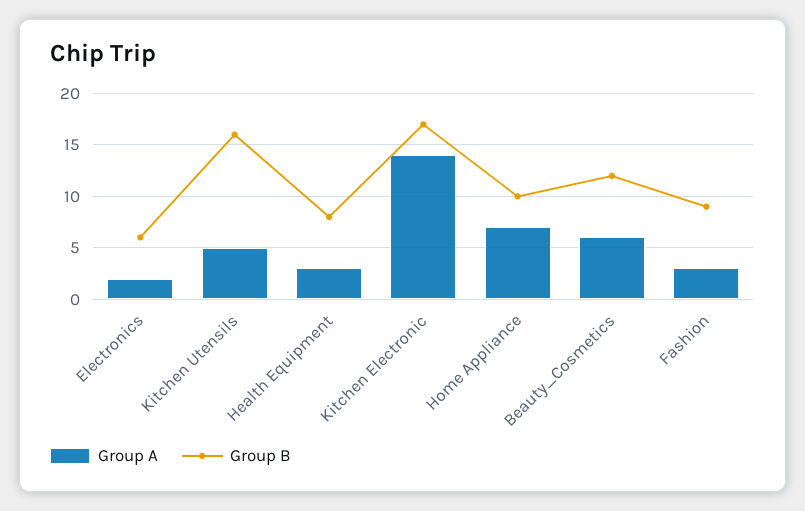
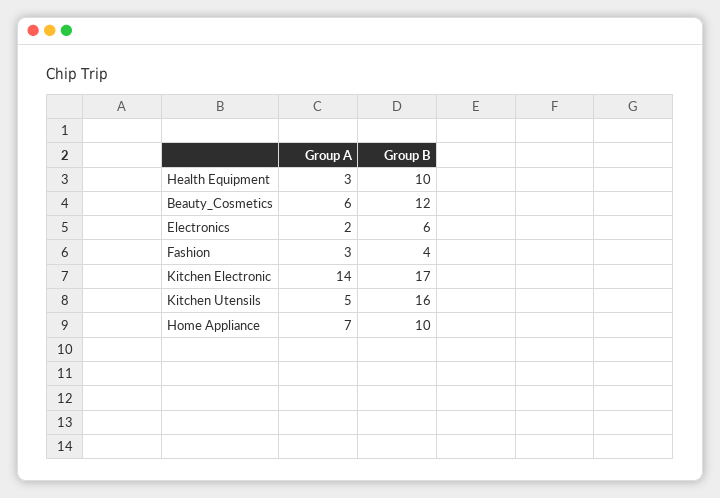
  {
    "Group A": {
      "Electronics": 2,
      "Kitchen Utensils": 5,
      "Health Equipment": 3,
      "Kitchen Electronic": 14,
      "Home Appliance": 7,
      "Beauty_Cosmetics": 6,
      "Fashion": 3
    },
    "Group B": {
      "Electronics": 6,
      "Kitchen Utensils": 16,
-     "Health Equipment": 8,
+     "Health Equipment": 10,
      "Kitchen Electronic": 17,
      "Home Appliance": 10,
      "Beauty_Cosmetics": 12,
-     "Fashion": 9
+     "Fashion": 4
    }
  }

